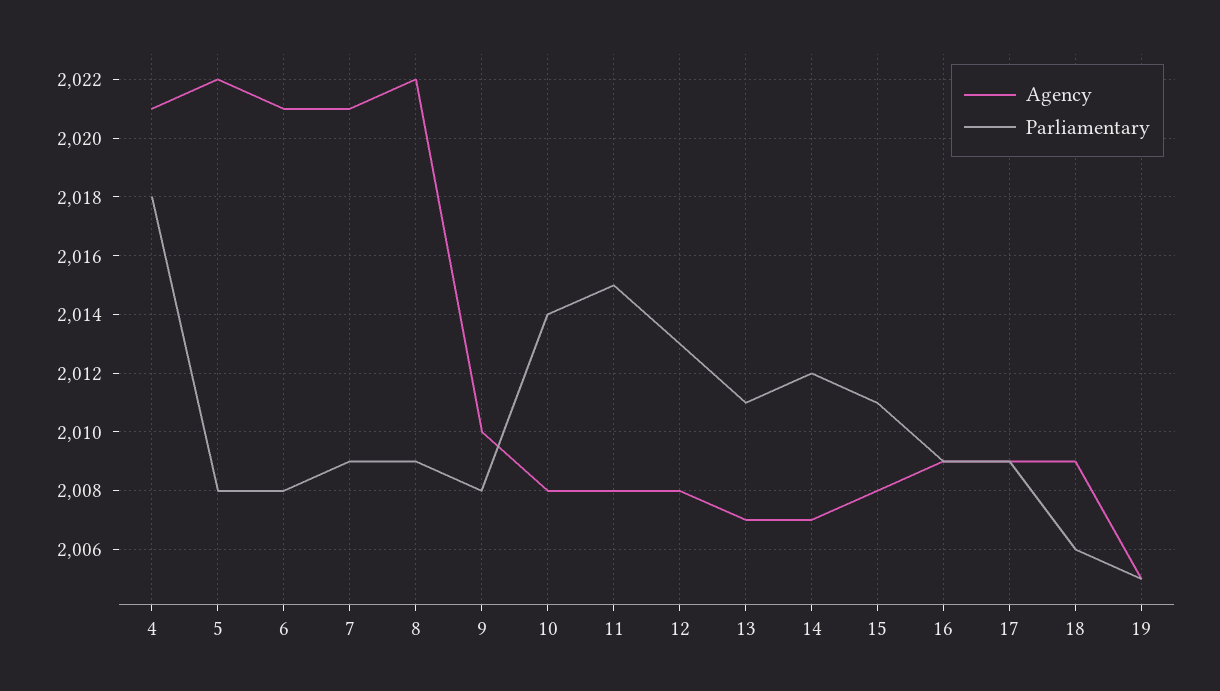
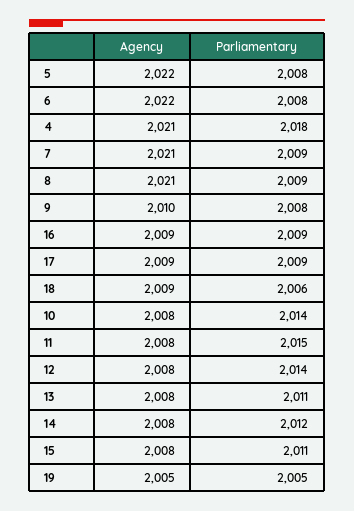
  {
    "Agency": {
      "4": 2021,
      "5": 2022,
-     "6": 2021,
+     "6": 2022,
      "7": 2021,
-     "8": 2022,
+     "8": 2021,
      "9": 2010,
      "10": 2008,
      "11": 2008,
      "12": 2008,
-     "13": 2007,
+     "13": 2008,
-     "14": 2007,
+     "14": 2008,
      "15": 2008,
      "16": 2009,
      "17": 2009,
      "18": 2009,
      "19": 2005
    },
    "Parliamentary": {
      "4": 2018,
      "5": 2008,
      "6": 2008,
      "7": 2009,
      "8": 2009,
      "9": 2008,
      "10": 2014,
      "11": 2015,
-     "12": 2013,
+     "12": 2014,
      "13": 2011,
      "14": 2012,
      "15": 2011,
      "16": 2009,
      "17": 2009,
      "18": 2006,
      "19": 2005
    }
  }

